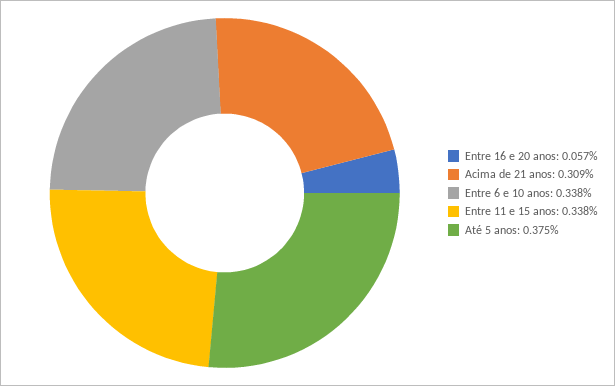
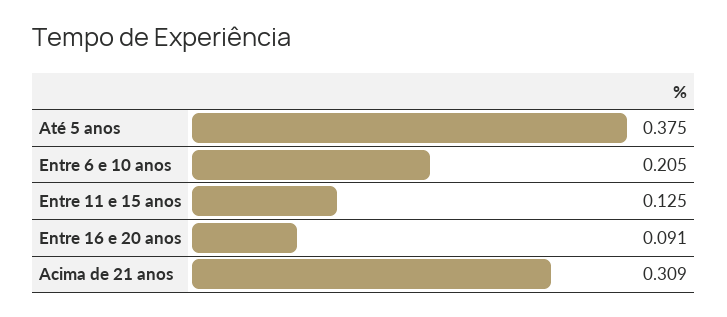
  {
-   "Entre 16 e 20 anos": 0.057,
+   "Entre 16 e 20 anos": 0.091,
    "Acima de 21 anos": 0.309,
-   "Entre 6 e 10 anos": 0.338,
+   "Entre 6 e 10 anos": 0.205,
-   "Entre 11 e 15 anos": 0.338,
+   "Entre 11 e 15 anos": 0.125,
    "Até 5 anos": 0.375
  }

